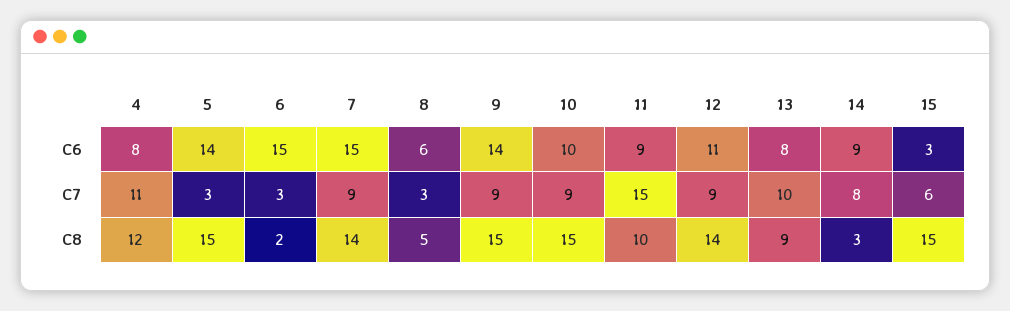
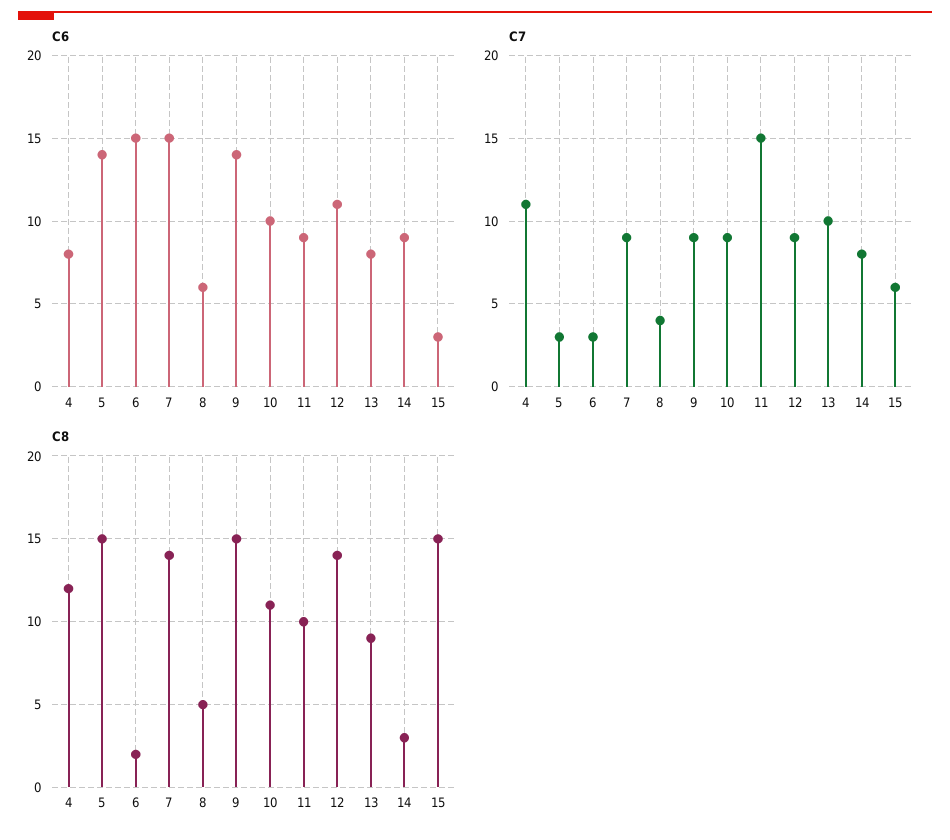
  {
    "C6": {
      "4": 8,
      "5": 14,
      "6": 15,
      "7": 15,
      "8": 6,
      "9": 14,
      "10": 10,
      "11": 9,
      "12": 11,
      "13": 8,
      "14": 9,
      "15": 3
    },
    "C7": {
      "4": 11,
      "5": 3,
      "6": 3,
      "7": 9,
-     "8": 3,
+     "8": 4,
      "9": 9,
      "10": 9,
      "11": 15,
      "12": 9,
      "13": 10,
      "14": 8,
      "15": 6
    },
    "C8": {
      "4": 12,
      "5": 15,
      "6": 2,
      "7": 14,
      "8": 5,
      "9": 15,
-     "10": 15,
+     "10": 11,
      "11": 10,
      "12": 14,
      "13": 9,
      "14": 3,
      "15": 15
    }
  }

